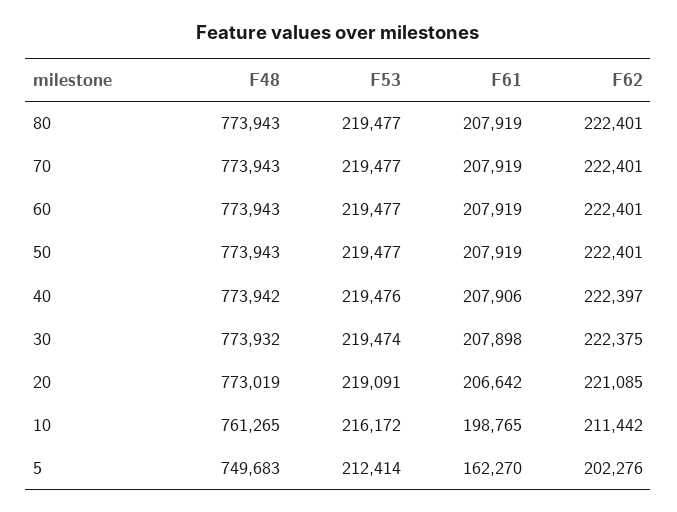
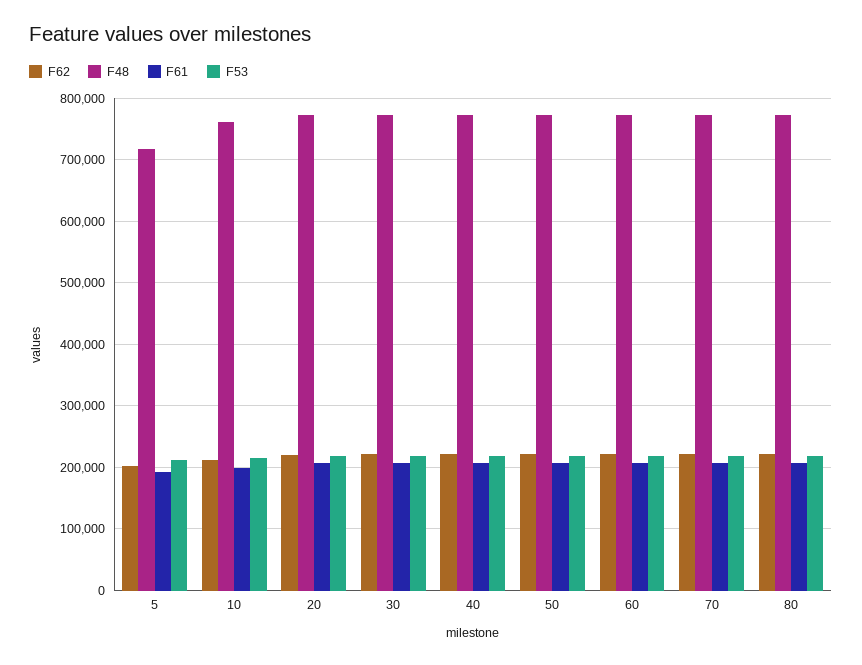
  {
    "F48": {
      "80": 773943,
      "70": 773943,
      "60": 773943,
      "50": 773943,
      "40": 773942,
      "30": 773932,
      "20": 773019,
      "10": 761265,
-     "5": 749683
+     "5": 720000
    },
    "F53": {
      "80": 219477,
      "70": 219477,
      "60": 219477,
      "50": 219477,
      "40": 219476,
      "30": 219474,
      "20": 219091,
      "10": 216172,
      "5": 212414
    },
    "F61": {
      "80": 207919,
      "70": 207919,
      "60": 207919,
      "50": 207919,
      "40": 207906,
      "30": 207898,
      "20": 206642,
      "10": 198765,
-     "5": 162270
+     "5": 190000
    },
    "F62": {
      "80": 222401,
      "70": 222401,
      "60": 222401,
      "50": 222401,
      "40": 222397,
      "30": 222375,
      "20": 221085,
      "10": 211442,
      "5": 202276
    }
  }

